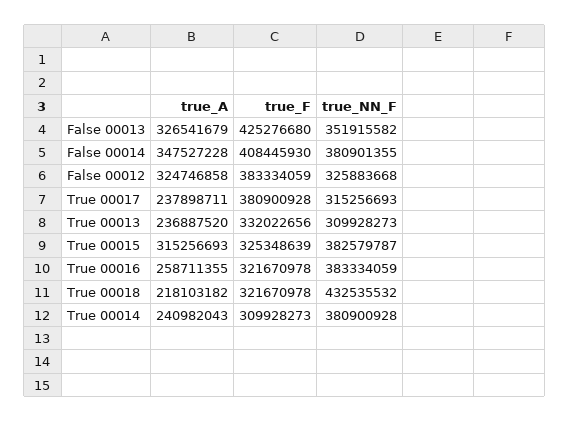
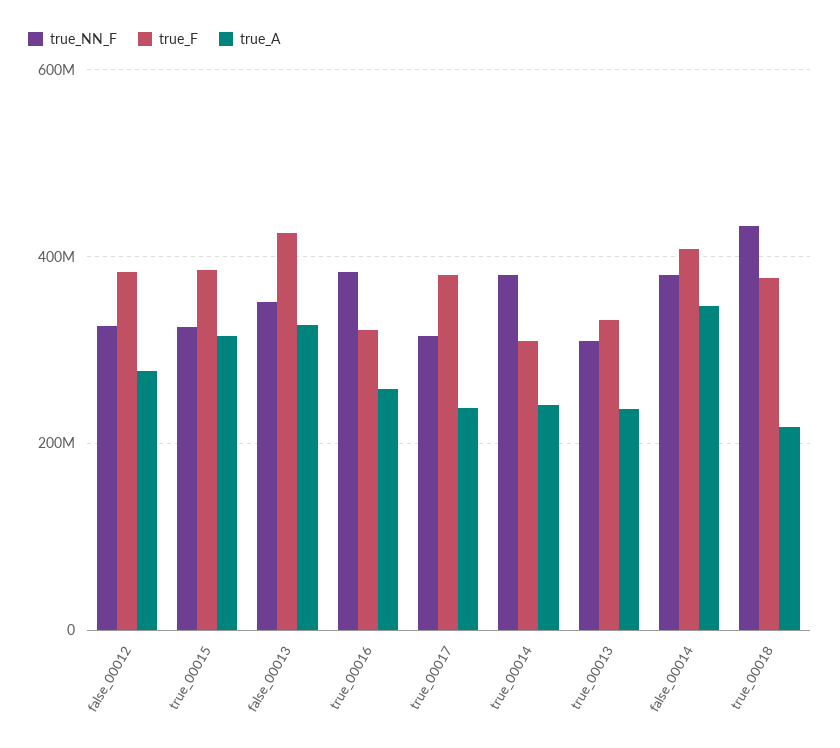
  {
    "true_A": {
      "False 00013": 326541679,
      "False 00014": 347527228,
-     "False 00012": 324746858,
+     "False 00012": 280000000,
      "True 00017": 237898711,
      "True 00013": 236887520,
      "True 00015": 315256693,
      "True 00016": 258711355,
      "True 00018": 218103182,
      "True 00014": 240982043
    },
    "true_F": {
      "False 00013": 425276680,
      "False 00014": 408445930,
      "False 00012": 383334059,
      "True 00017": 380900928,
      "True 00013": 332022656,
-     "True 00015": 325348639,
+     "True 00015": 380000000,
      "True 00016": 321670978,
-     "True 00018": 321670978,
+     "True 00018": 380000000,
      "True 00014": 309928273
    },
    "true_NN_F": {
      "False 00013": 351915582,
      "False 00014": 380901355,
      "False 00012": 325883668,
      "True 00017": 315256693,
      "True 00013": 309928273,
-     "True 00015": 382579787,
+     "True 00015": 320000000,
      "True 00016": 383334059,
      "True 00018": 432535532,
      "True 00014": 380900928
    }
  }

